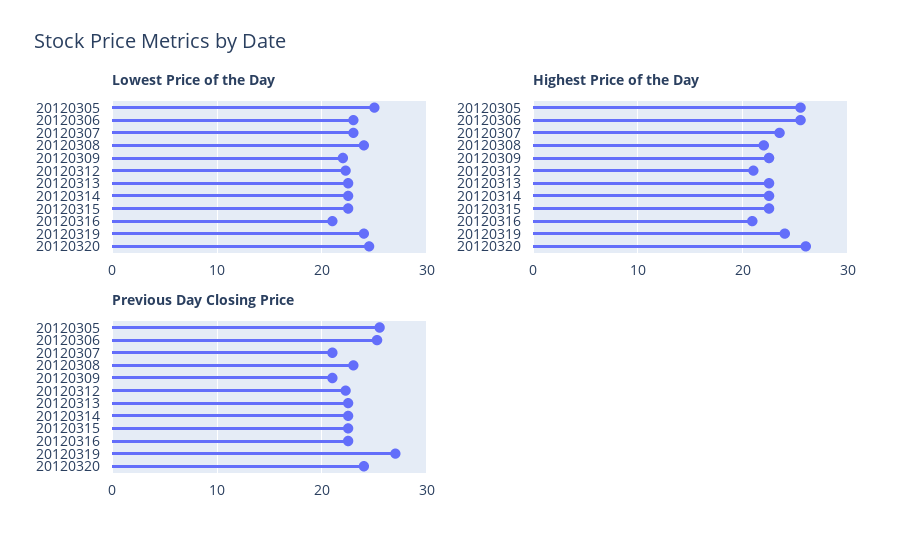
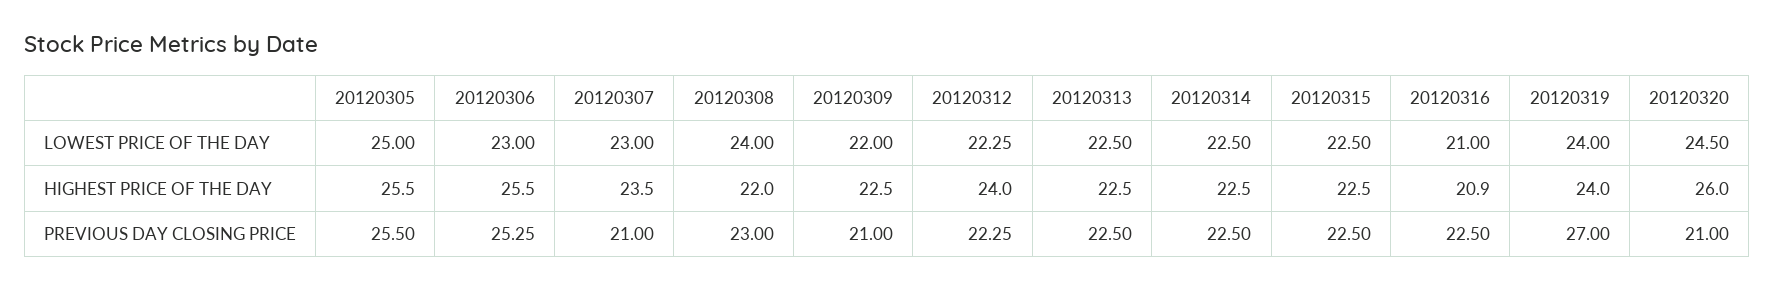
  {
    "Lowest Price of the Day": {
      "20120305": 25,
      "20120306": 23,
      "20120307": 23,
      "20120308": 24,
      "20120309": 22,
      "20120312": 22.25,
      "20120313": 22.5,
      "20120314": 22.5,
      "20120315": 22.5,
      "20120316": 21,
      "20120319": 24,
      "20120320": 24.5
    },
    "Highest Price of the Day": {
      "20120305": 25.5,
      "20120306": 25.5,
      "20120307": 23.5,
      "20120308": 22,
      "20120309": 22.5,
-     "20120312": 21,
+     "20120312": 24,
      "20120313": 22.5,
      "20120314": 22.5,
      "20120315": 22.5,
      "20120316": 20.9,
      "20120319": 24,
      "20120320": 26
    },
    "Previous Day Closing Price": {
      "20120305": 25.5,
      "20120306": 25.25,
      "20120307": 21,
      "20120308": 23,
      "20120309": 21,
      "20120312": 22.25,
      "20120313": 22.5,
      "20120314": 22.5,
      "20120315": 22.5,
      "20120316": 22.5,
      "20120319": 27,
-     "20120320": 24
+     "20120320": 21
    }
  }

